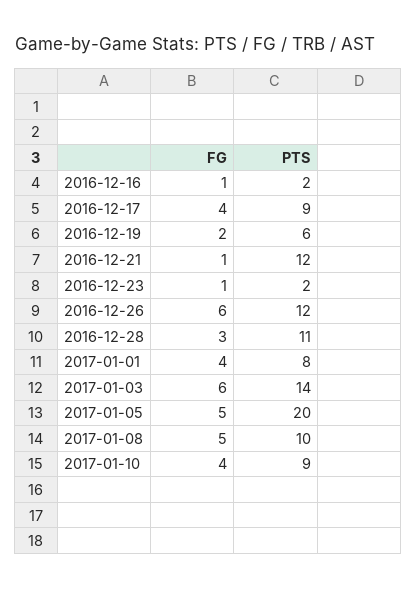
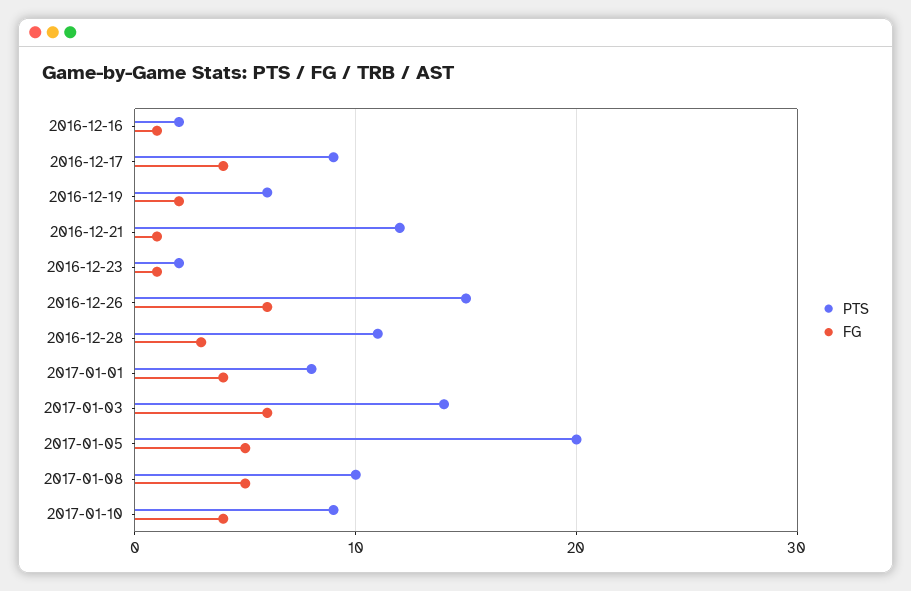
  {
    "FG": {
      "2016-12-16": 1,
      "2016-12-17": 4,
      "2016-12-19": 2,
      "2016-12-21": 1,
      "2016-12-23": 1,
      "2016-12-26": 6,
      "2016-12-28": 3,
      "2017-01-01": 4,
      "2017-01-03": 6,
      "2017-01-05": 5,
      "2017-01-08": 5,
      "2017-01-10": 4
    },
    "PTS": {
      "2016-12-16": 2,
      "2016-12-17": 9,
      "2016-12-19": 6,
      "2016-12-21": 12,
      "2016-12-23": 2,
-     "2016-12-26": 12,
+     "2016-12-26": 15,
      "2016-12-28": 11,
      "2017-01-01": 8,
      "2017-01-03": 14,
      "2017-01-05": 20,
      "2017-01-08": 10,
      "2017-01-10": 9
    }
  }

